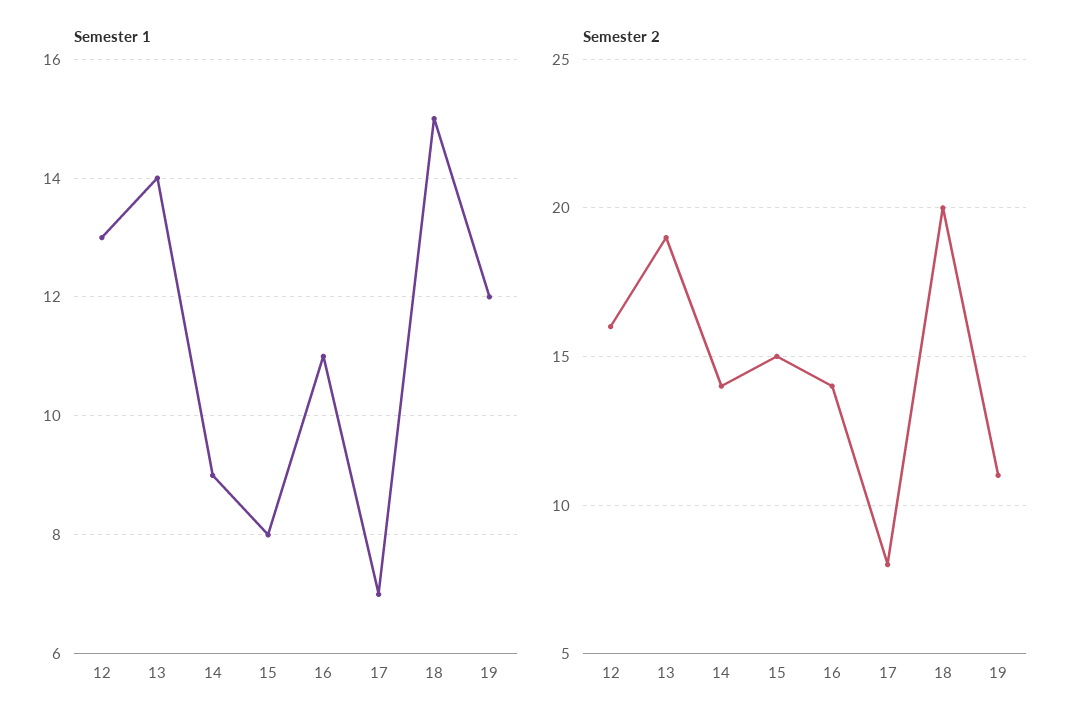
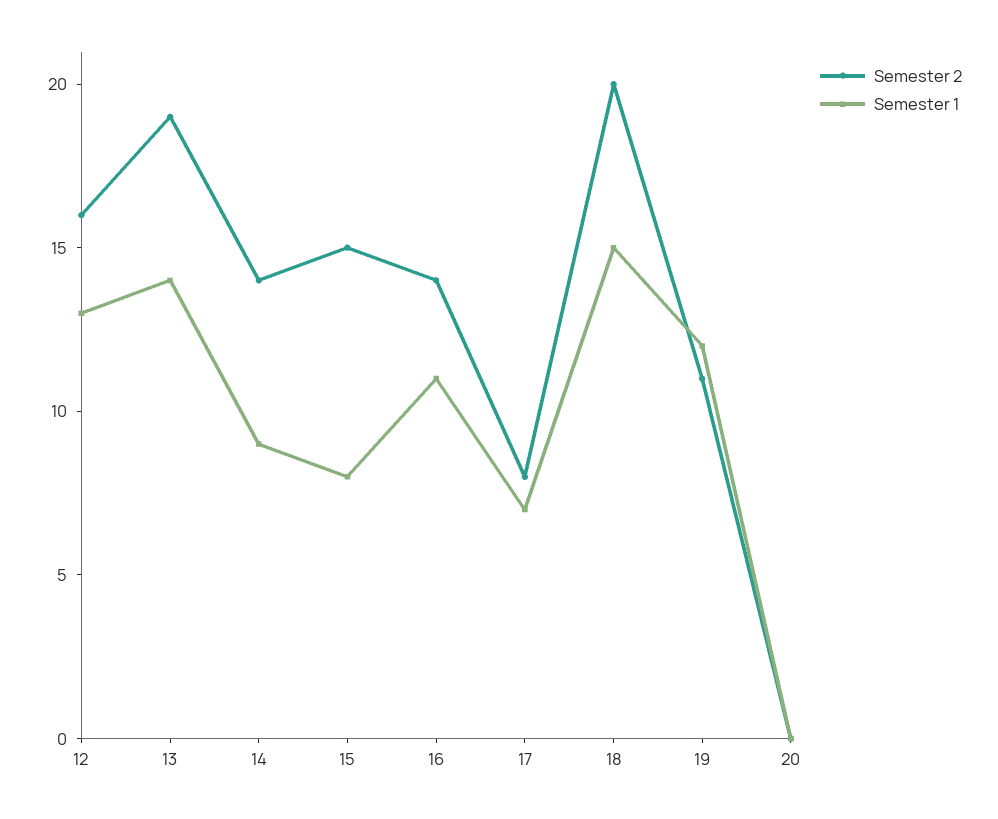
  {
    "Semester 1": {
      "12": 13,
      "13": 14,
      "14": 9,
      "15": 8,
      "16": 11,
      "17": 7,
      "18": 15,
-     "19": 12
+     "19": 12,
+     "20": 0
    },
    "Semester 2": {
      "12": 16,
      "13": 19,
      "14": 14,
      "15": 15,
      "16": 14,
      "17": 8,
      "18": 20,
-     "19": 11
+     "19": 11,
+     "20": 0
    }
  }

